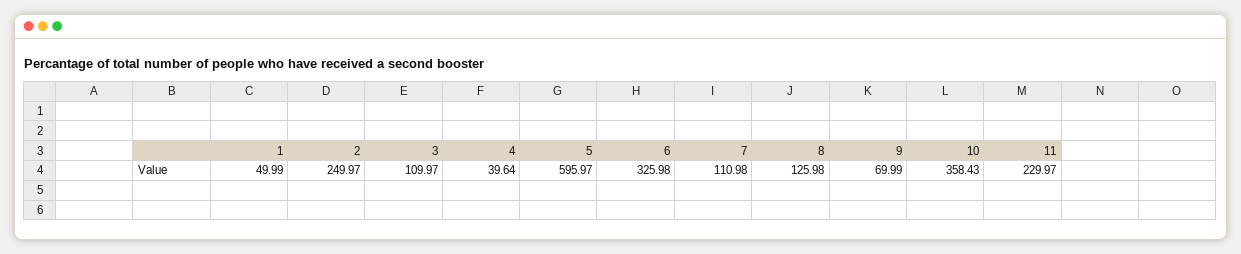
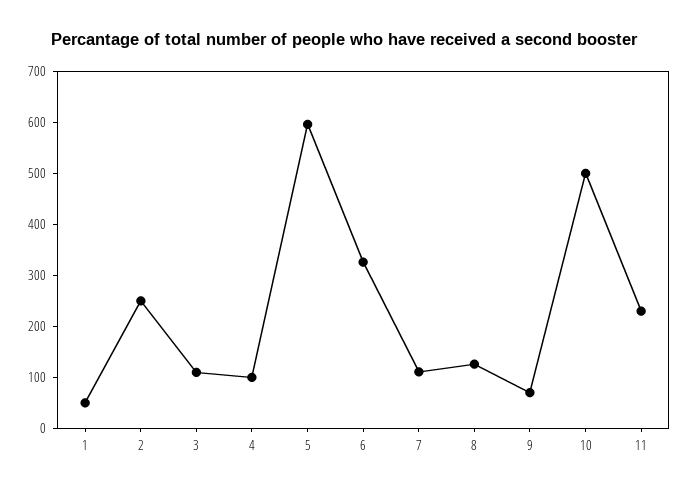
  {
    "1": 49.99,
    "2": 249.97,
    "3": 109.97,
-   "4": 39.64,
+   "4": 100,
    "5": 595.97,
    "6": 325.98,
    "7": 110.98,
    "8": 125.98,
    "9": 69.99,
-   "10": 358.43,
+   "10": 500,
    "11": 229.97
  }

